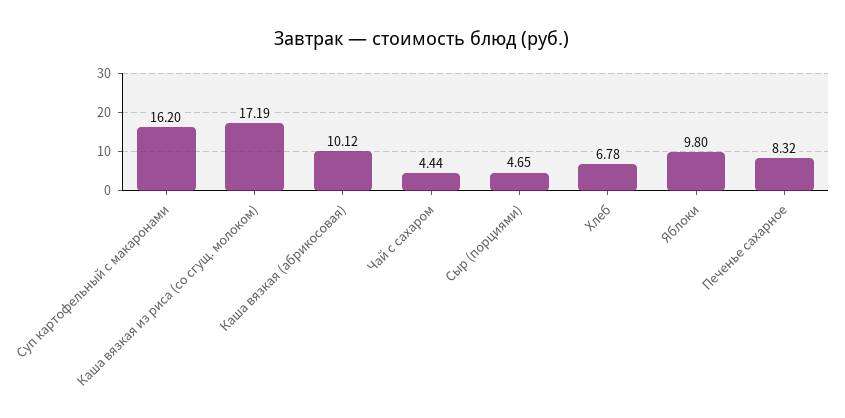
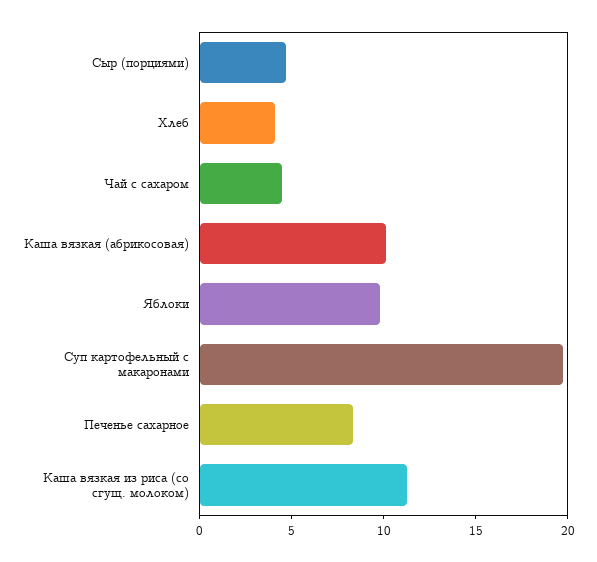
  {
-   "Суп картофельный с макаронами": 16.2,
+   "Суп картофельный с макаронами": 20,
-   "Каша вязкая из риса (со сгущ. молоком)": 17.19,
+   "Каша вязкая из риса (со сгущ. молоком)": 11,
    "Каша вязкая (абрикосовая)": 10.12,
    "Чай с сахаром": 4.44,
    "Сыр (порциями)": 4.65,
-   "Хлеб": 6.78,
+   "Хлеб": 4,
    "Яблоки": 9.8,
    "Печенье сахарное": 8.32
  }

